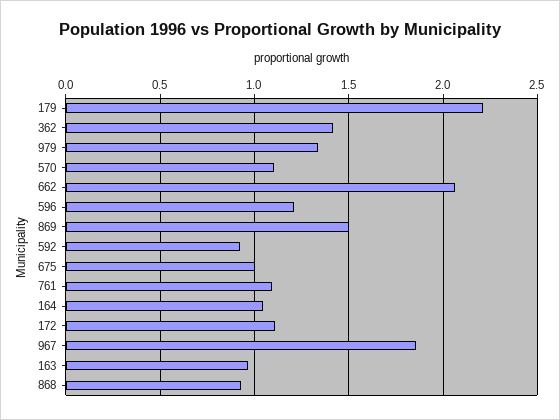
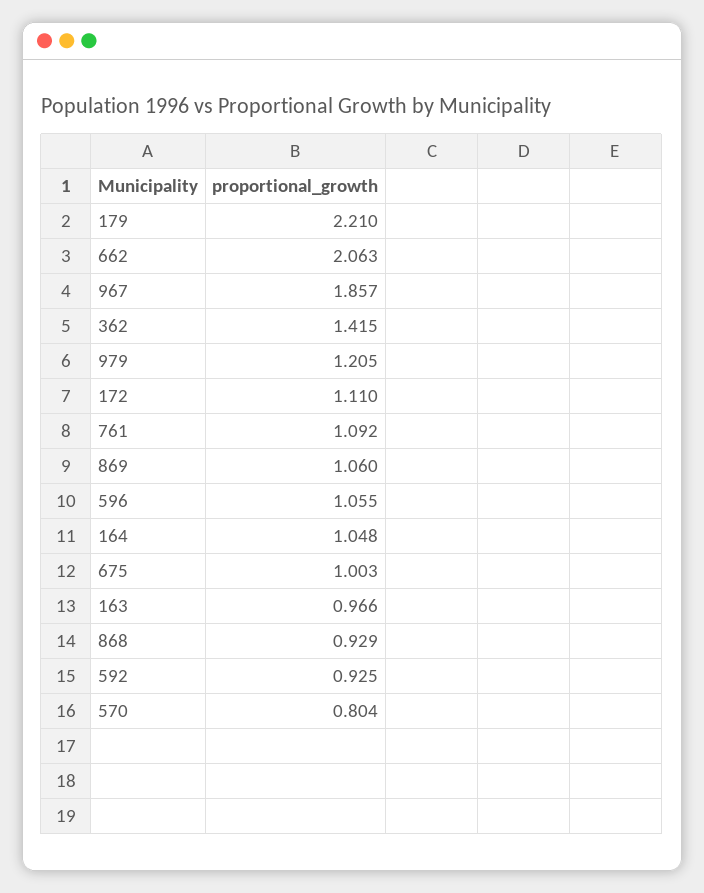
  {
    "179": 2.21,
    "362": 1.415,
-   "979": 1.35,
+   "979": 1.205,
-   "570": 1.1,
+   "570": 0.804,
    "662": 2.063,
-   "596": 1.2,
+   "596": 1.055,
-   "869": 1.5,
+   "869": 1.06,
    "592": 0.925,
    "675": 1.003,
    "761": 1.092,
    "164": 1.048,
    "172": 1.11,
    "967": 1.857,
    "163": 0.966,
    "868": 0.929
  }

